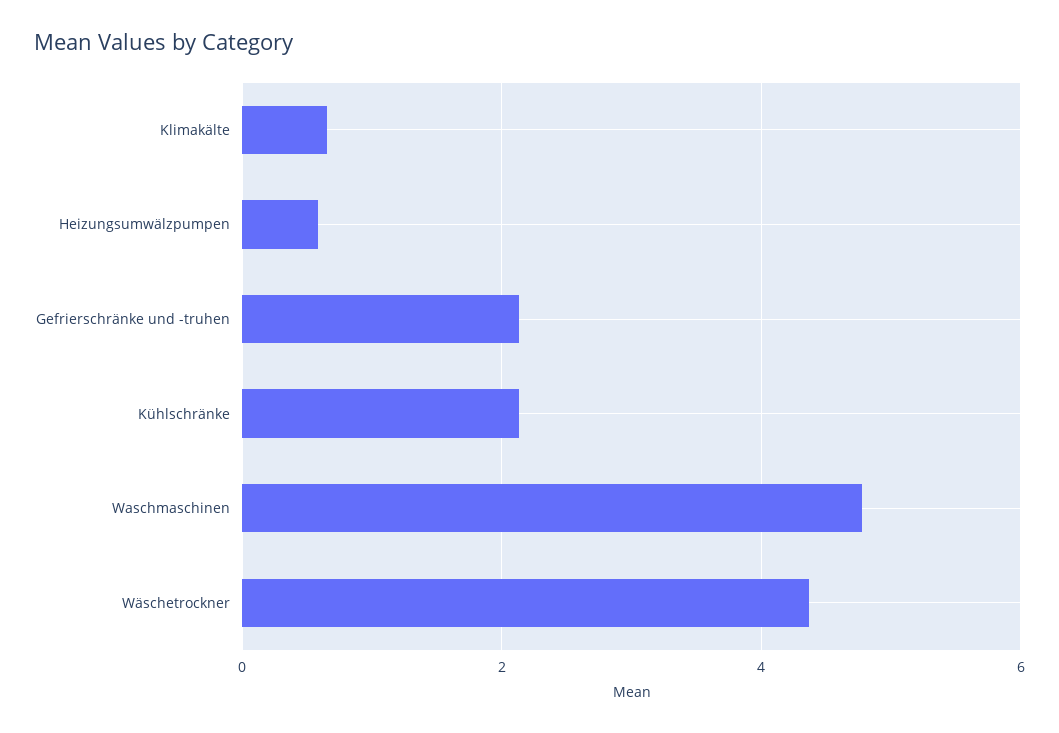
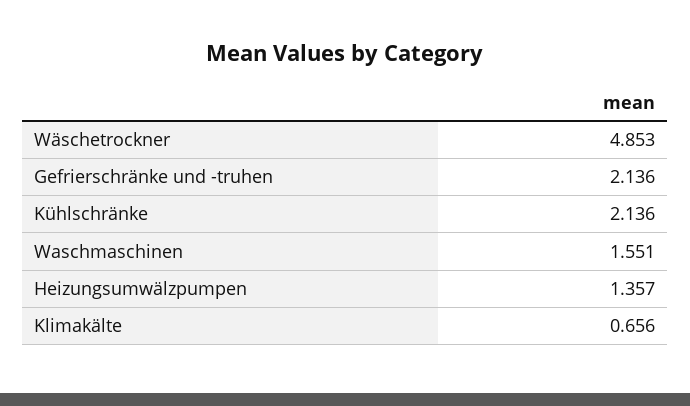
  {
    "Klimakälte": 0.656,
-   "Heizungsumwälzpumpen": 0.6,
+   "Heizungsumwälzpumpen": 1.357,
    "Gefrierschränke und -truhen": 2.136,
    "Kühlschränke": 2.136,
-   "Waschmaschinen": 4.8,
+   "Waschmaschinen": 1.551,
-   "Wäschetrockner": 4.4
+   "Wäschetrockner": 4.853
  }

